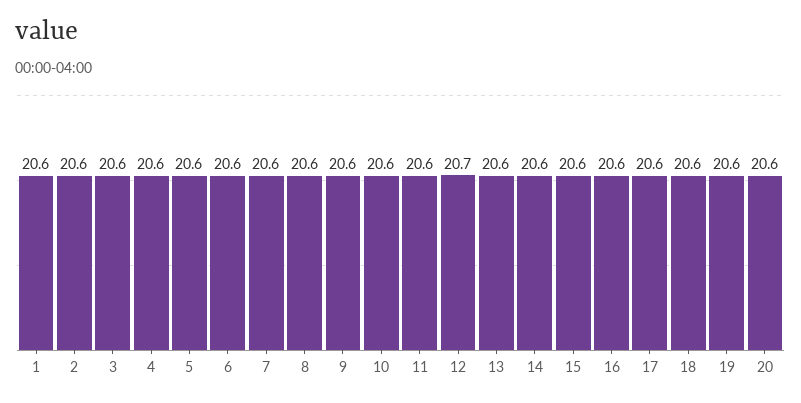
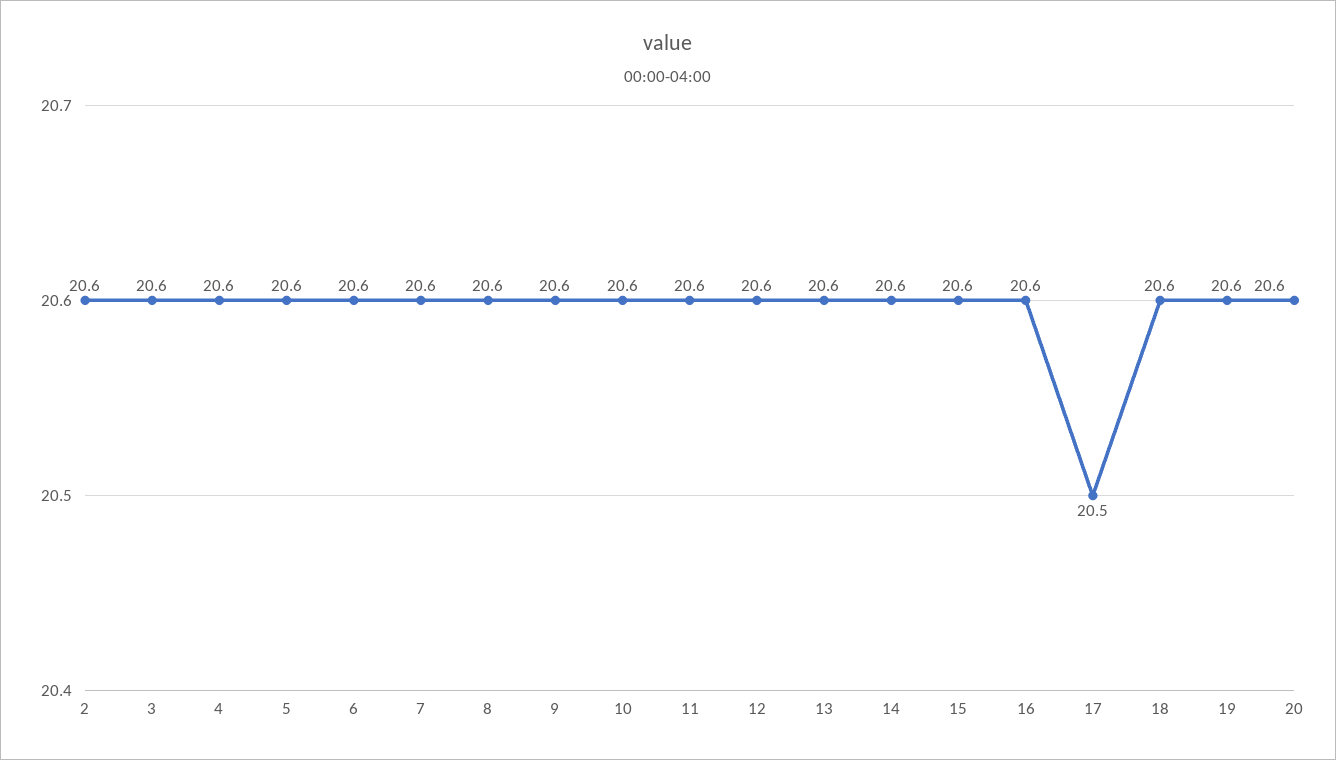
  {
-   "1": 20.6,
    "2": 20.6,
    "3": 20.6,
    "4": 20.6,
    "5": 20.6,
    "6": 20.6,
    "7": 20.6,
    "8": 20.6,
    "9": 20.6,
    "10": 20.6,
    "11": 20.6,
-   "12": 20.7,
+   "12": 20.6,
    "13": 20.6,
    "14": 20.6,
    "15": 20.6,
    "16": 20.6,
-   "17": 20.6,
+   "17": 20.5,
    "18": 20.6,
    "19": 20.6,
    "20": 20.6
  }

